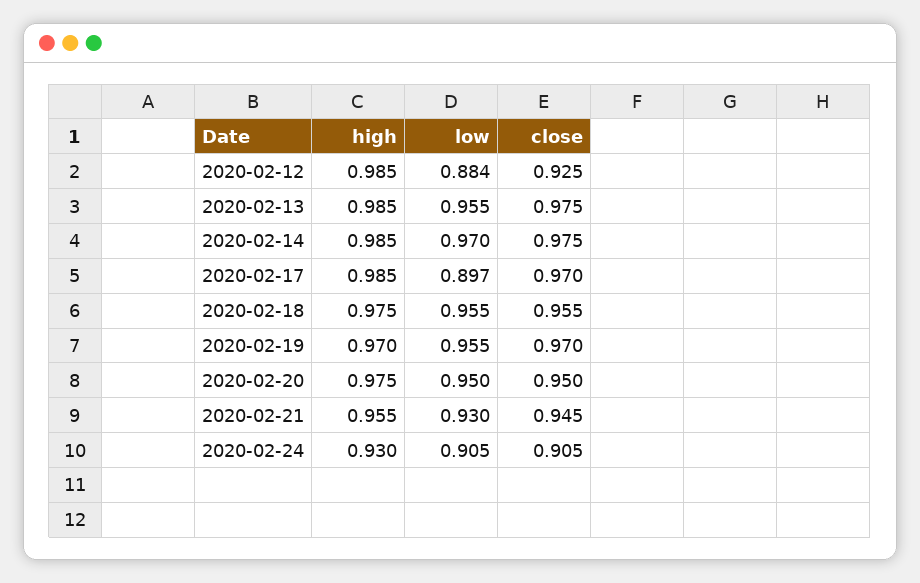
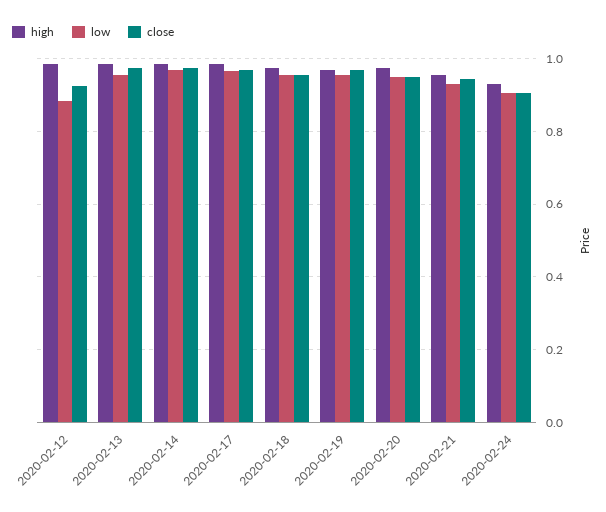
  {
    "high": {
      "2020-02-12": 0.985,
      "2020-02-13": 0.985,
      "2020-02-14": 0.985,
      "2020-02-17": 0.985,
      "2020-02-18": 0.975,
      "2020-02-19": 0.97,
      "2020-02-20": 0.975,
      "2020-02-21": 0.955,
      "2020-02-24": 0.93
    },
    "low": {
      "2020-02-12": 0.884,
      "2020-02-13": 0.955,
      "2020-02-14": 0.97,
-     "2020-02-17": 0.897,
+     "2020-02-17": 0.96,
      "2020-02-18": 0.955,
      "2020-02-19": 0.955,
      "2020-02-20": 0.95,
      "2020-02-21": 0.93,
      "2020-02-24": 0.905
    },
    "close": {
      "2020-02-12": 0.925,
      "2020-02-13": 0.975,
      "2020-02-14": 0.975,
      "2020-02-17": 0.97,
      "2020-02-18": 0.955,
      "2020-02-19": 0.97,
      "2020-02-20": 0.95,
      "2020-02-21": 0.945,
      "2020-02-24": 0.905
    }
  }

